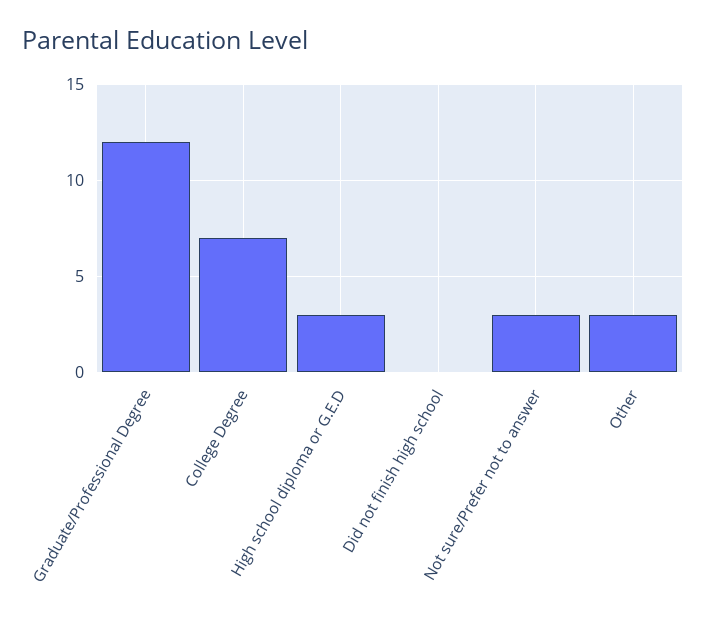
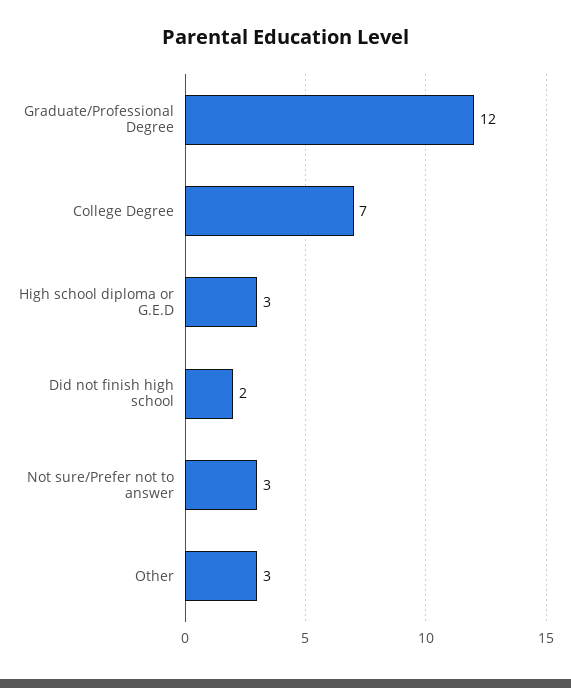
  {
    "Graduate/Professional Degree": 12,
    "College Degree": 7,
    "High school diploma or G.E.D": 3,
-   "Did not finish high school": 0,
+   "Did not finish high school": 2,
    "Not sure/Prefer not to answer": 3,
    "Other": 3
  }

